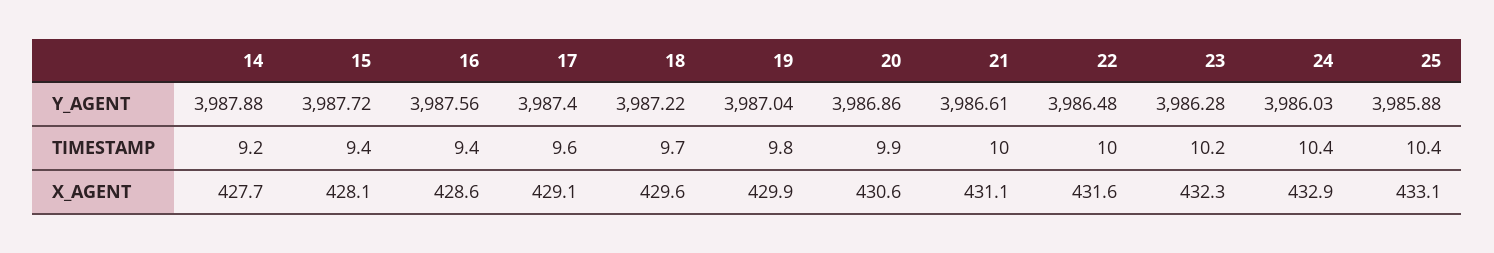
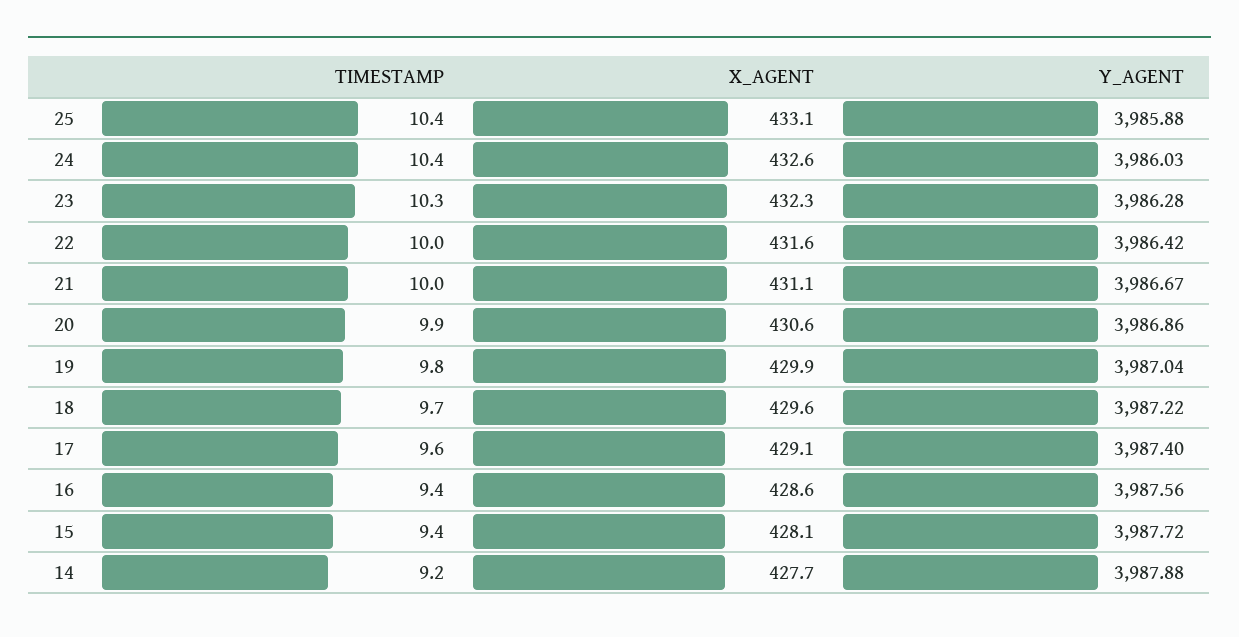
  {
    "14": {
      "Y_AGENT": 3987.88,
      "TIMESTAMP": 9.2,
      "X_AGENT": 427.7
    },
    "15": {
      "Y_AGENT": 3987.72,
      "TIMESTAMP": 9.4,
      "X_AGENT": 428.1
    },
    "16": {
      "Y_AGENT": 3987.56,
      "TIMESTAMP": 9.4,
      "X_AGENT": 428.6
    },
    "17": {
      "Y_AGENT": 3987.4,
      "TIMESTAMP": 9.6,
      "X_AGENT": 429.1
    },
    "18": {
      "Y_AGENT": 3987.22,
      "TIMESTAMP": 9.7,
      "X_AGENT": 429.6
    },
    "19": {
      "Y_AGENT": 3987.04,
      "TIMESTAMP": 9.8,
      "X_AGENT": 429.9
    },
    "20": {
      "Y_AGENT": 3986.86,
      "TIMESTAMP": 9.9,
      "X_AGENT": 430.6
    },
    "21": {
-     "Y_AGENT": 3986.61,
+     "Y_AGENT": 3986.67,
      "TIMESTAMP": 10,
      "X_AGENT": 431.1
    },
    "22": {
-     "Y_AGENT": 3986.48,
+     "Y_AGENT": 3986.42,
      "TIMESTAMP": 10,
      "X_AGENT": 431.6
    },
    "23": {
      "Y_AGENT": 3986.28,
-     "TIMESTAMP": 10.2,
+     "TIMESTAMP": 10.3,
      "X_AGENT": 432.3
    },
    "24": {
      "Y_AGENT": 3986.03,
      "TIMESTAMP": 10.4,
-     "X_AGENT": 432.9
+     "X_AGENT": 432.6
    },
    "25": {
      "Y_AGENT": 3985.88,
      "TIMESTAMP": 10.4,
      "X_AGENT": 433.1
    }
  }

